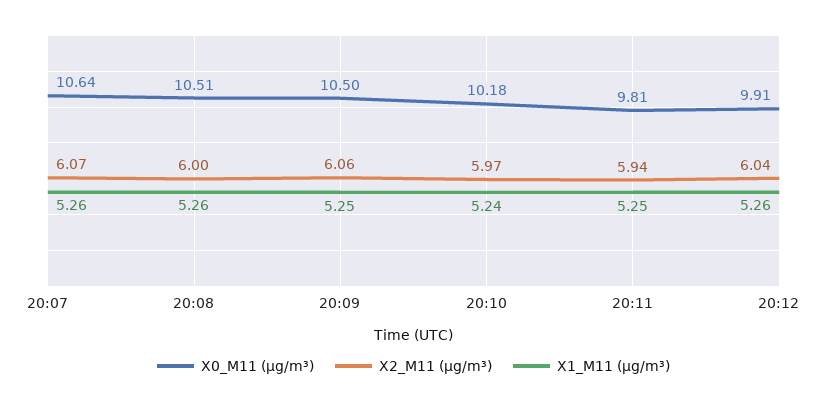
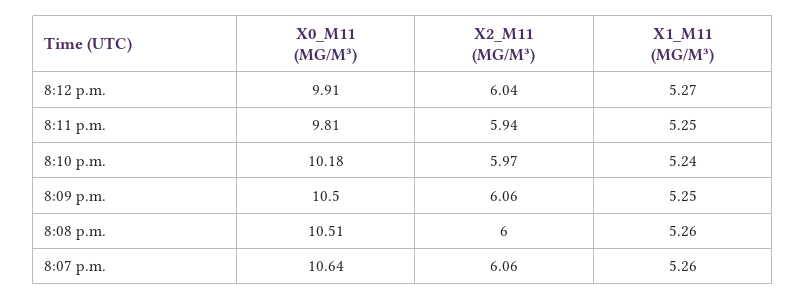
  {
    "X0_M11 (μg/m³)": {
      "20:07": 10.64,
      "20:08": 10.51,
      "20:09": 10.5,
      "20:10": 10.18,
      "20:11": 9.81,
      "20:12": 9.91
    },
    "X2_M11 (μg/m³)": {
-     "20:07": 6.07,
+     "20:07": 6.06,
      "20:08": 6,
      "20:09": 6.06,
      "20:10": 5.97,
      "20:11": 5.94,
      "20:12": 6.04
    },
    "X1_M11 (μg/m³)": {
      "20:07": 5.26,
      "20:08": 5.26,
      "20:09": 5.25,
      "20:10": 5.24,
      "20:11": 5.25,
-     "20:12": 5.26
+     "20:12": 5.27
    }
  }

